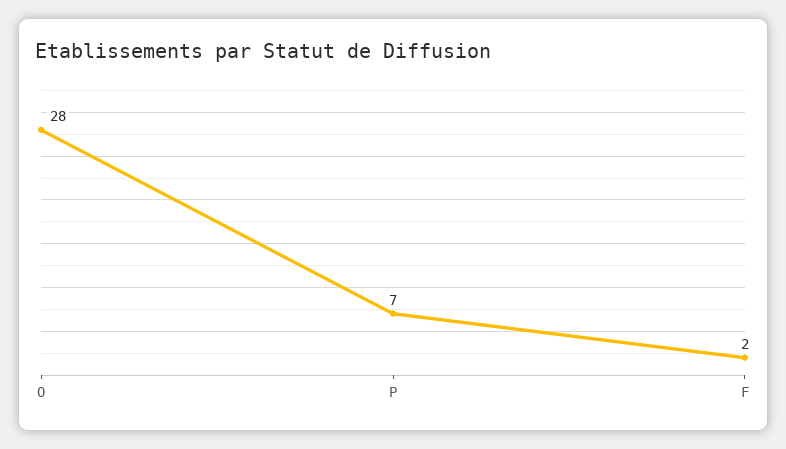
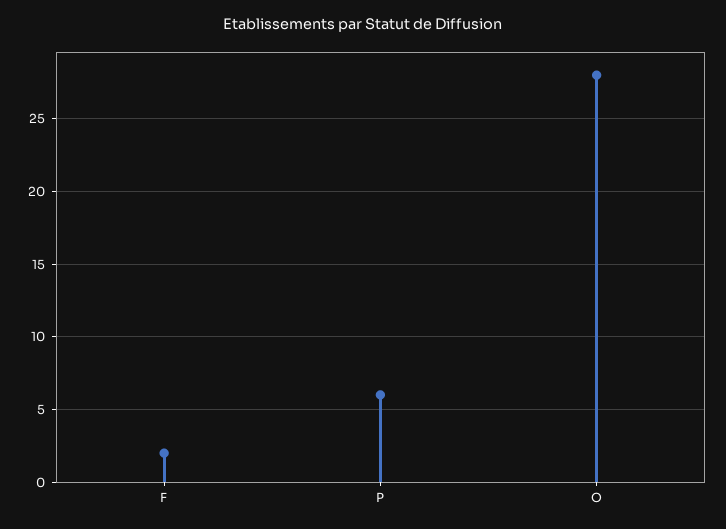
  {
    "O": 28,
-   "P": 7,
+   "P": 6,
    "F": 2
  }

